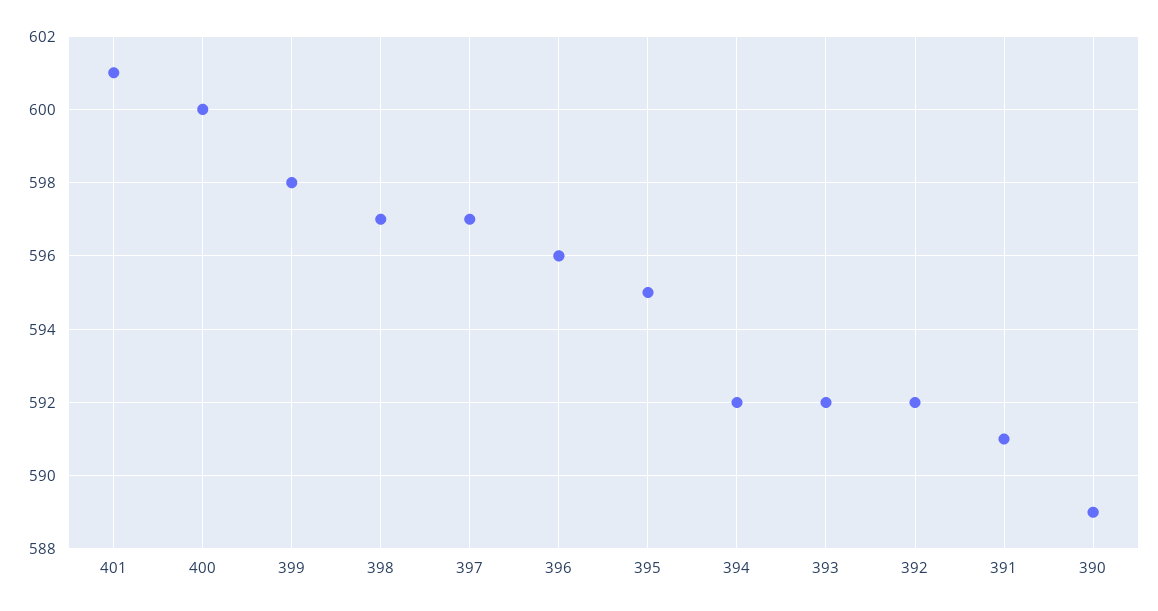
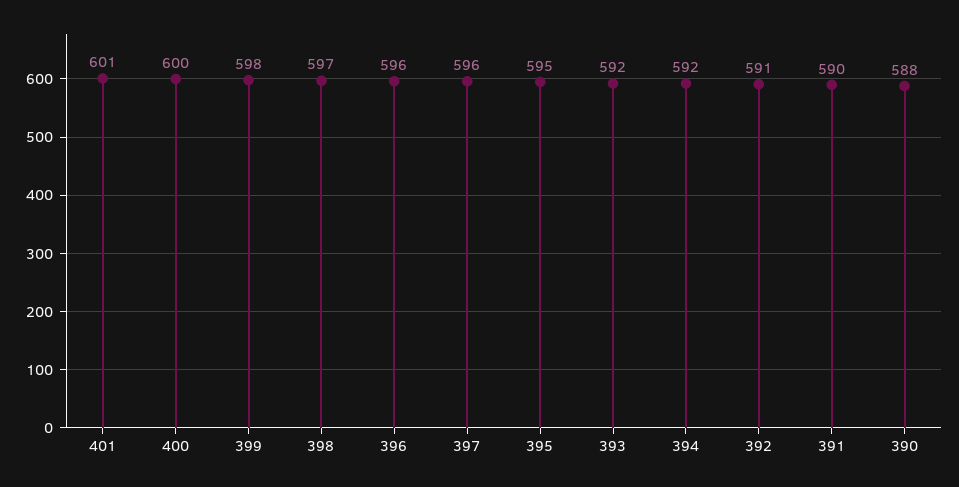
  {
    "401": 601,
    "400": 600,
    "399": 598,
    "398": 597,
-   "397": 597,
+   "397": 596,
    "396": 596,
    "395": 595,
    "394": 592,
    "393": 592,
-   "392": 592,
+   "392": 591,
-   "391": 591,
+   "391": 590,
-   "390": 589
+   "390": 588
  }

